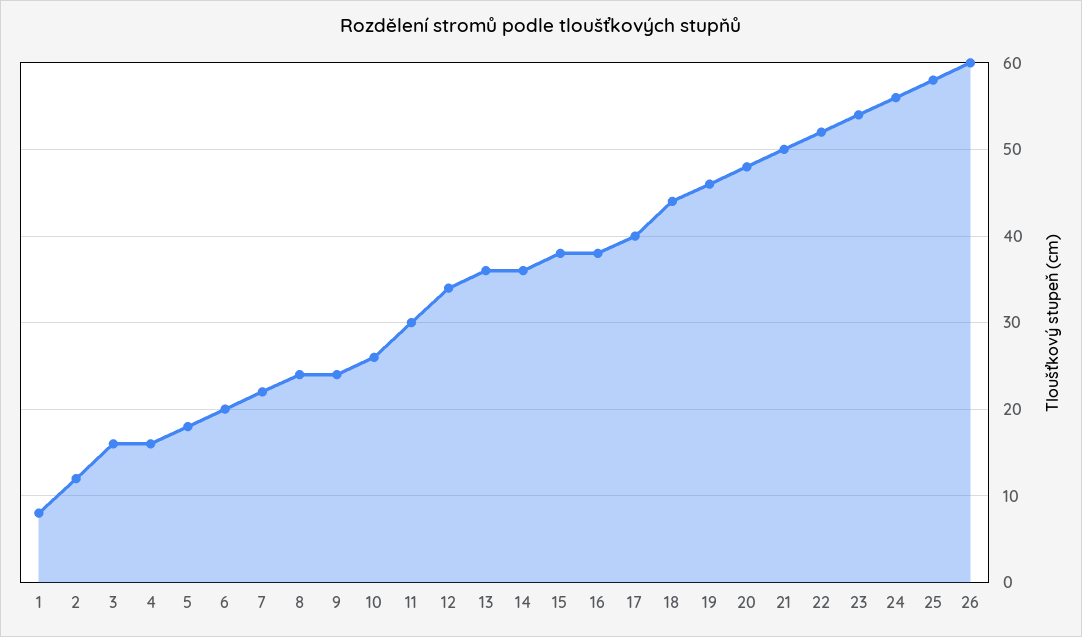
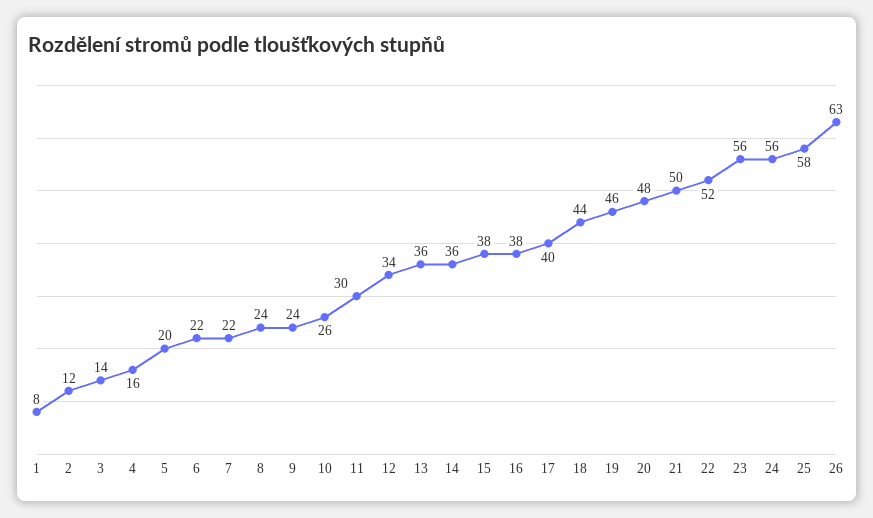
  {
    "1": 8,
    "2": 12,
-   "3": 16,
+   "3": 14,
    "4": 16,
-   "5": 18,
+   "5": 20,
-   "6": 20,
+   "6": 22,
    "7": 22,
    "8": 24,
    "9": 24,
    "10": 26,
    "11": 30,
    "12": 34,
    "13": 36,
    "14": 36,
    "15": 38,
    "16": 38,
    "17": 40,
    "18": 44,
    "19": 46,
    "20": 48,
    "21": 50,
    "22": 52,
-   "23": 54,
+   "23": 56,
    "24": 56,
    "25": 58,
-   "26": 60
+   "26": 63
  }

